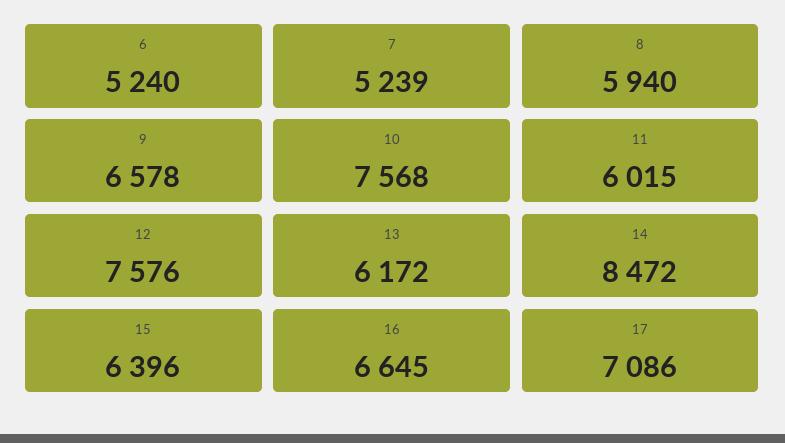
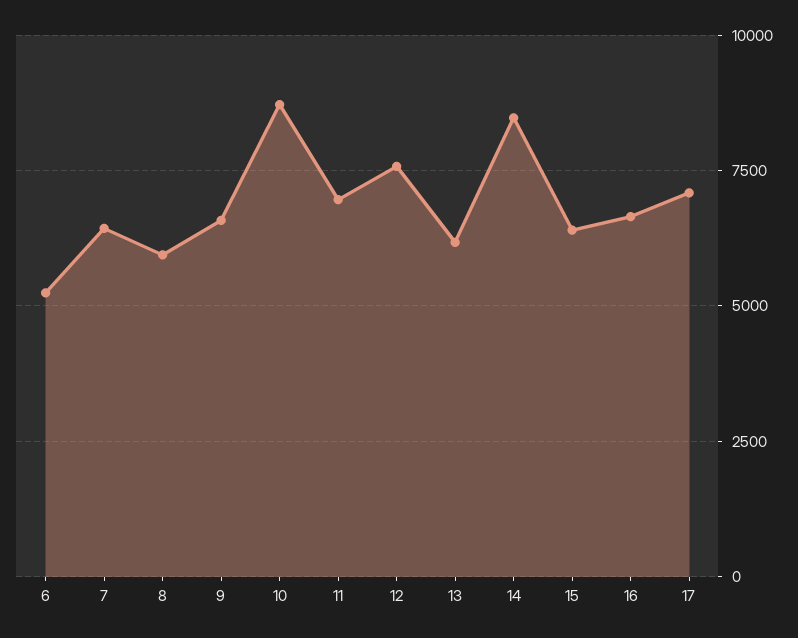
  {
    "6": 5240,
-   "7": 5239,
+   "7": 6500,
    "8": 5940,
    "9": 6578,
-   "10": 7568,
+   "10": 8750,
-   "11": 6015,
+   "11": 7000,
    "12": 7576,
    "13": 6172,
    "14": 8472,
    "15": 6396,
    "16": 6645,
    "17": 7086
  }

